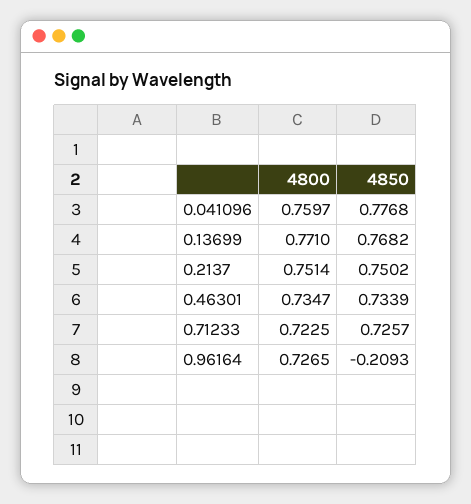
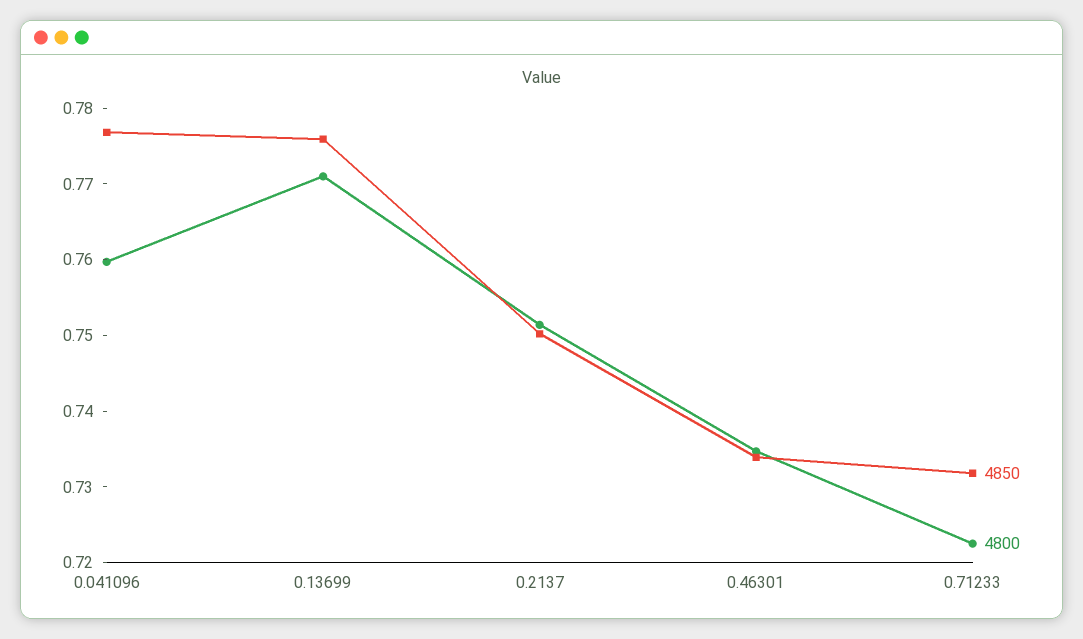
  {
    "4800": {
      "0.041096": 0.7597,
      "0.13699": 0.771,
      "0.2137": 0.7514,
      "0.46301": 0.7347,
-     "0.71233": 0.7225,
+     "0.71233": 0.7225
-     "0.96164": 0.7265
    },
    "4850": {
      "0.041096": 0.7768,
-     "0.13699": 0.7682,
+     "0.13699": 0.776,
      "0.2137": 0.7502,
      "0.46301": 0.7339,
-     "0.71233": 0.7257,
+     "0.71233": 0.732
-     "0.96164": -0.2093
    }
  }

